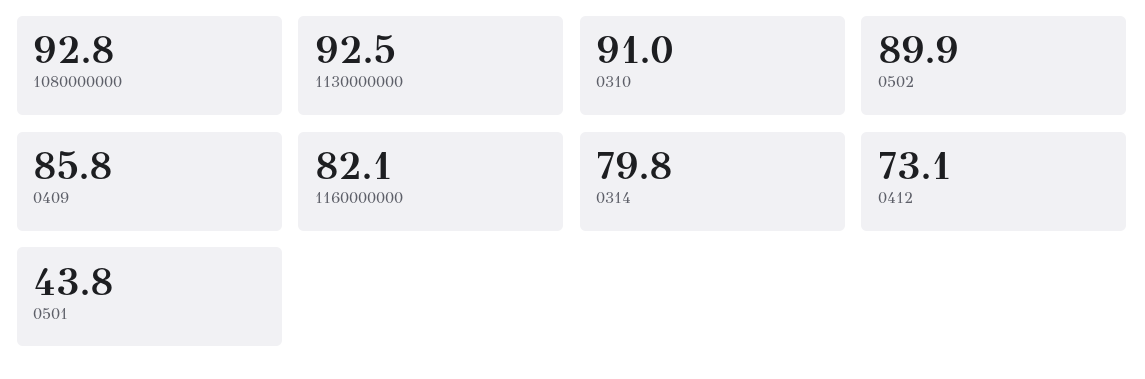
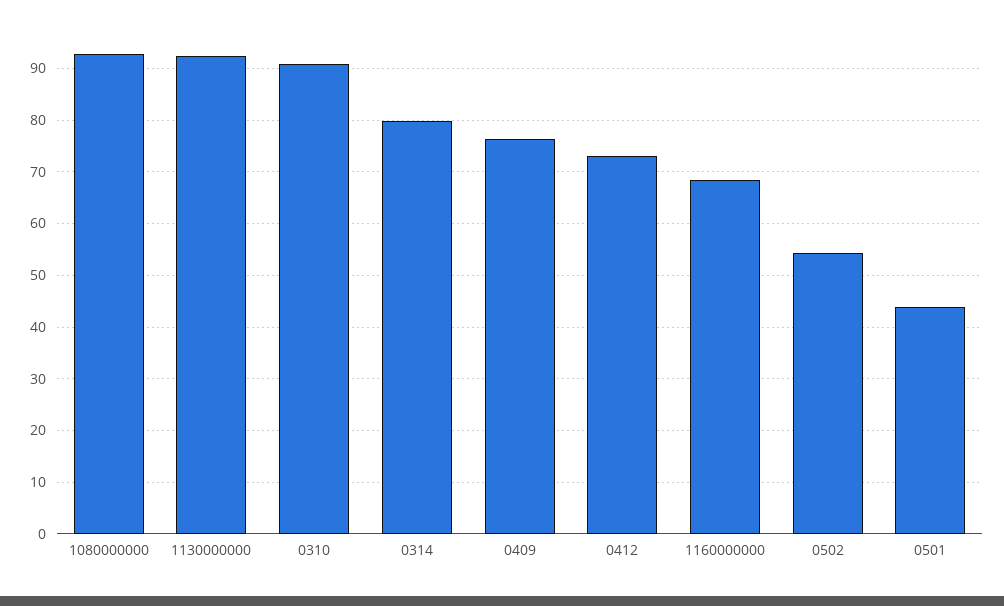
  {
    "1080000000": 92.8,
    "1130000000": 92.5,
    "0310": 91,
-   "0502": 89.9,
+   "0502": 54,
-   "0409": 85.8,
+   "0409": 76,
-   "1160000000": 82.1,
+   "1160000000": 68,
    "0314": 79.8,
    "0412": 73.1,
    "0501": 43.8
  }

